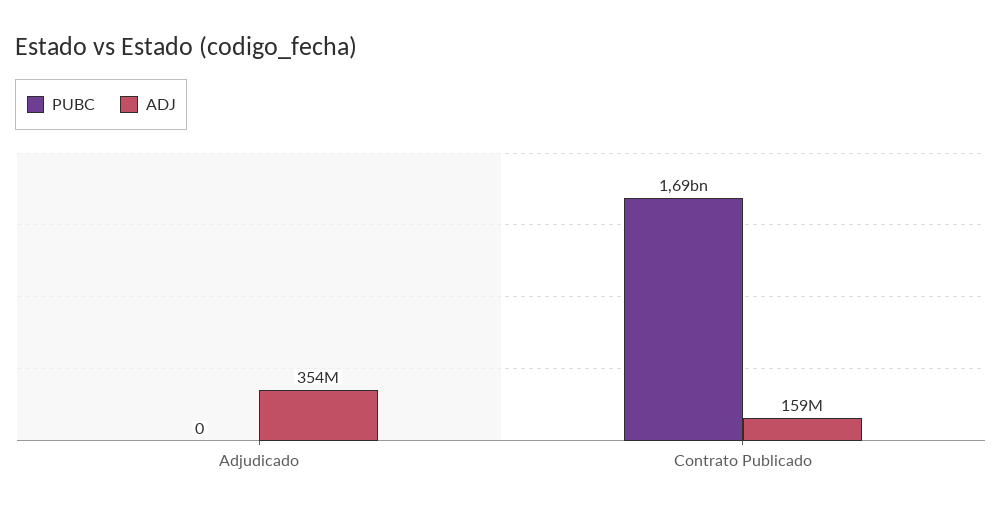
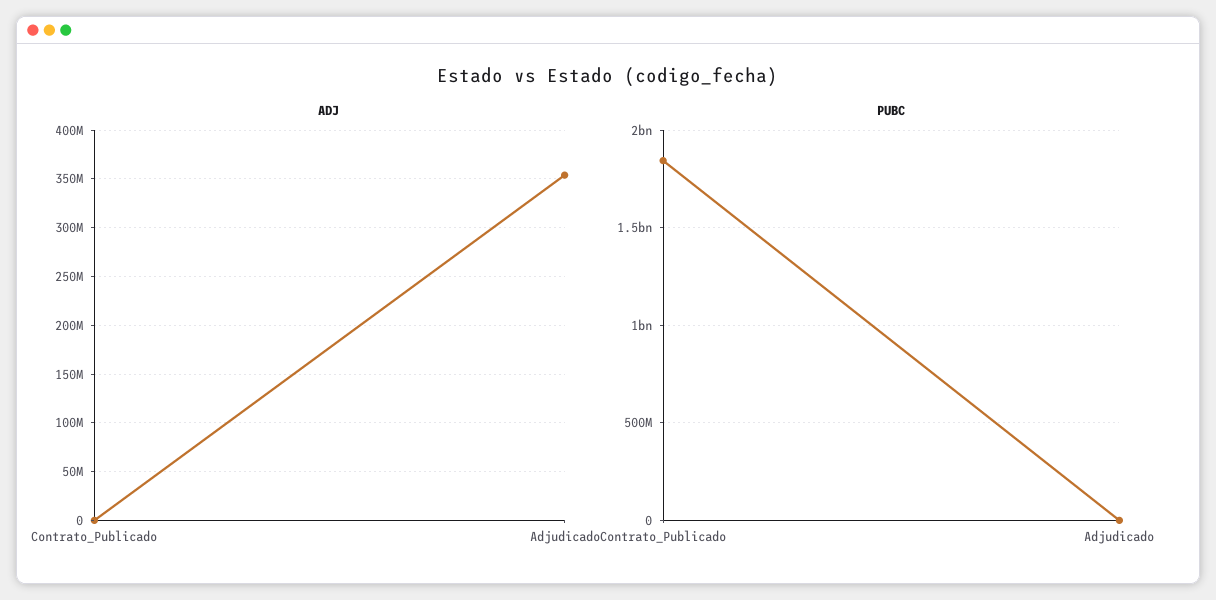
  {
    "PUBC": {
      "Adjudicado": 0,
-     "Contrato Publicado": 1690000000
+     "Contrato Publicado": 1850000000
    },
    "ADJ": {
      "Adjudicado": 354000000,
-     "Contrato Publicado": 159000000
+     "Contrato Publicado": 0
    }
  }

